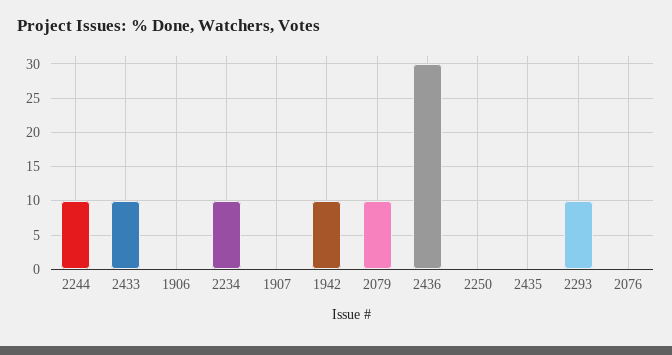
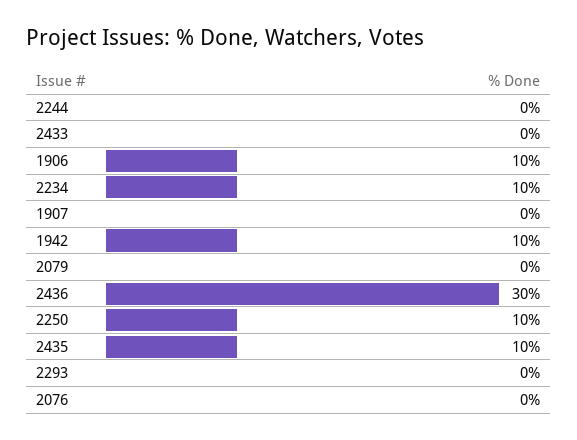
  {
-   "2244": 10,
+   "2244": 0,
-   "2433": 10,
+   "2433": 0,
-   "1906": 0,
+   "1906": 10,
    "2234": 10,
    "1907": 0,
    "1942": 10,
-   "2079": 10,
+   "2079": 0,
    "2436": 30,
-   "2250": 0,
+   "2250": 10,
-   "2435": 0,
+   "2435": 10,
-   "2293": 10,
+   "2293": 0,
    "2076": 0
  }

